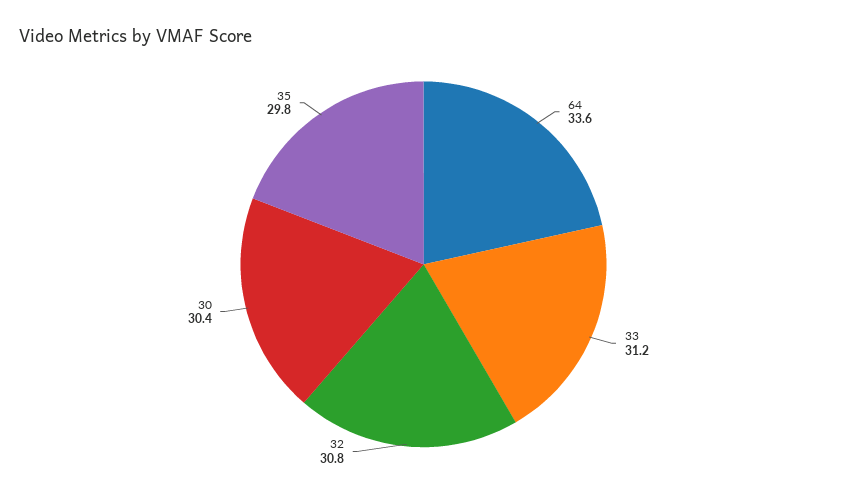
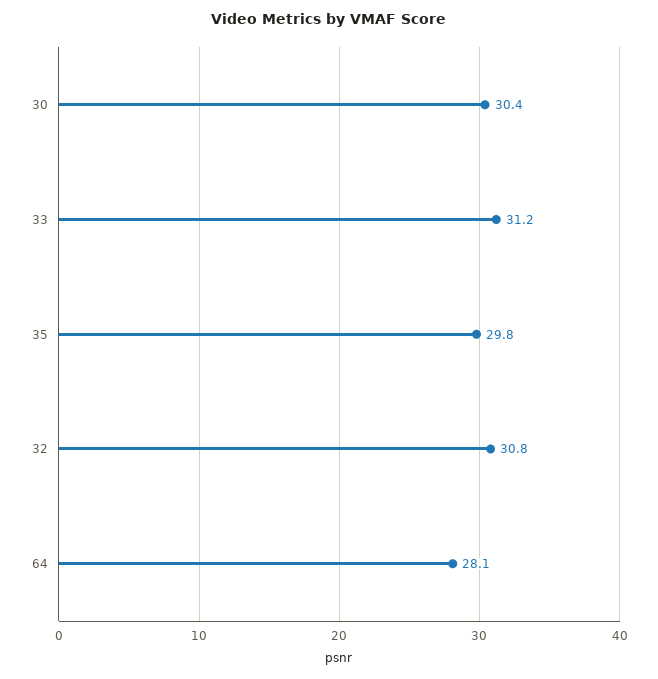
  {
-   "64": 33.6,
+   "64": 28.1,
    "33": 31.2,
    "32": 30.8,
    "30": 30.4,
    "35": 29.8
  }

